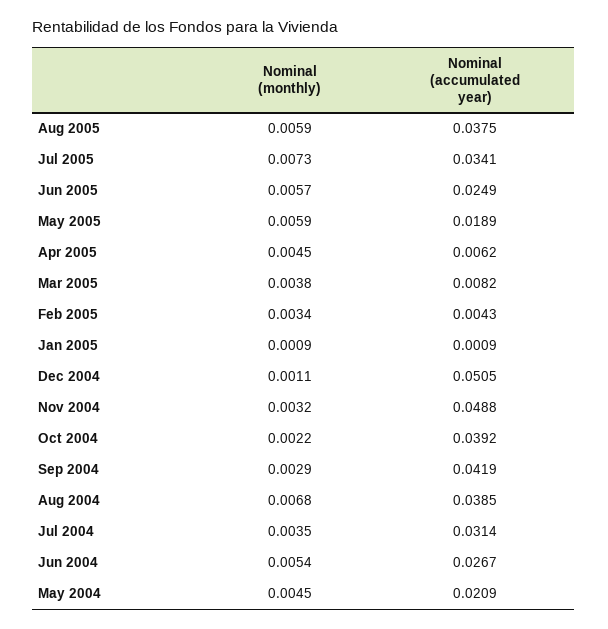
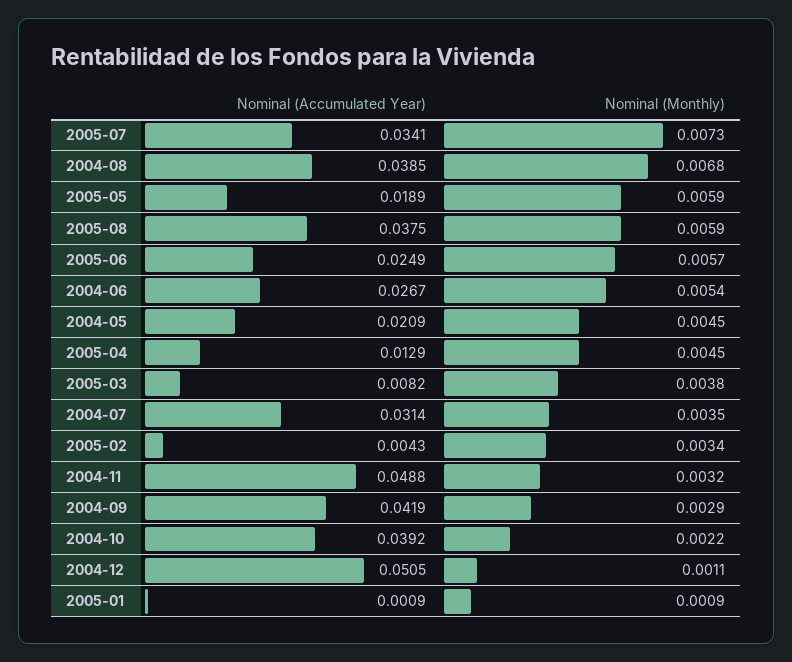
  {
    "Nominal (monthly)": {
      "Aug 2005": 0.0059,
      "Jul 2005": 0.0073,
      "Jun 2005": 0.0057,
      "May 2005": 0.0059,
      "Apr 2005": 0.0045,
      "Mar 2005": 0.0038,
      "Feb 2005": 0.0034,
      "Jan 2005": 0.0009,
      "Dec 2004": 0.0011,
      "Nov 2004": 0.0032,
      "Oct 2004": 0.0022,
      "Sep 2004": 0.0029,
      "Aug 2004": 0.0068,
      "Jul 2004": 0.0035,
      "Jun 2004": 0.0054,
      "May 2004": 0.0045
    },
    "Nominal (accumulated year)": {
      "Aug 2005": 0.0375,
      "Jul 2005": 0.0341,
      "Jun 2005": 0.0249,
      "May 2005": 0.0189,
-     "Apr 2005": 0.0062,
+     "Apr 2005": 0.0129,
      "Mar 2005": 0.0082,
      "Feb 2005": 0.0043,
      "Jan 2005": 0.0009,
      "Dec 2004": 0.0505,
      "Nov 2004": 0.0488,
      "Oct 2004": 0.0392,
      "Sep 2004": 0.0419,
      "Aug 2004": 0.0385,
      "Jul 2004": 0.0314,
      "Jun 2004": 0.0267,
      "May 2004": 0.0209
    }
  }

